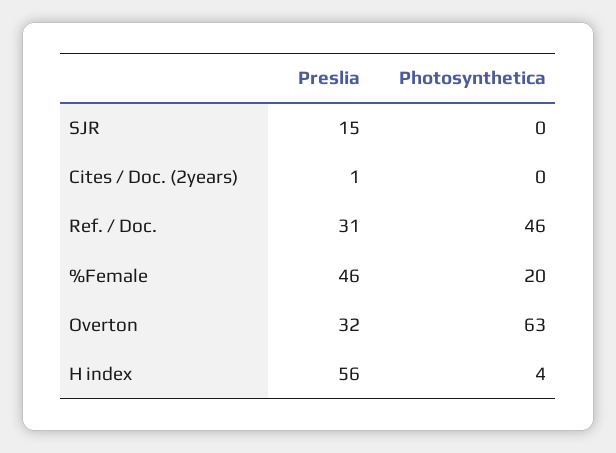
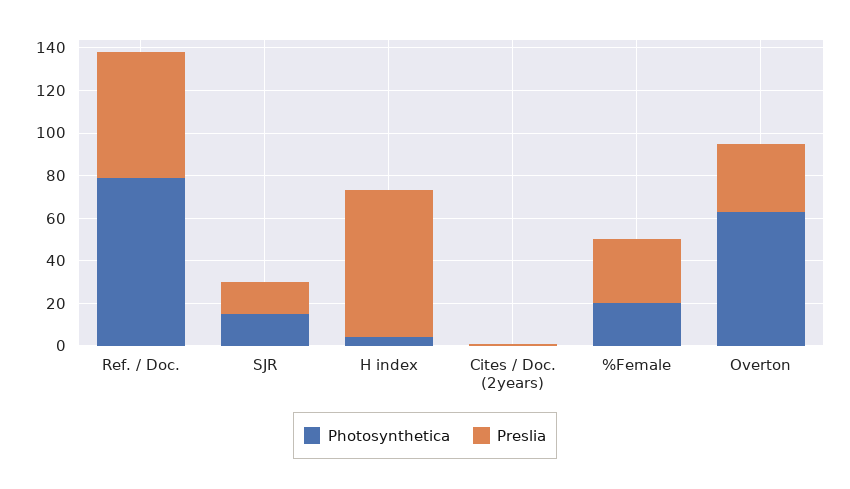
  {
    "Preslia": {
      "SJR": 15,
      "Cites / Doc. (2years)": 1,
-     "Ref. / Doc.": 31,
+     "Ref. / Doc.": 60,
-     "%Female": 46,
+     "%Female": 30,
      "Overton": 32,
-     "H index": 56
+     "H index": 70
    },
    "Photosynthetica": {
-     "SJR": 0,
+     "SJR": 15,
      "Cites / Doc. (2years)": 0,
-     "Ref. / Doc.": 46,
+     "Ref. / Doc.": 80,
      "%Female": 20,
      "Overton": 63,
      "H index": 4
    }
  }

